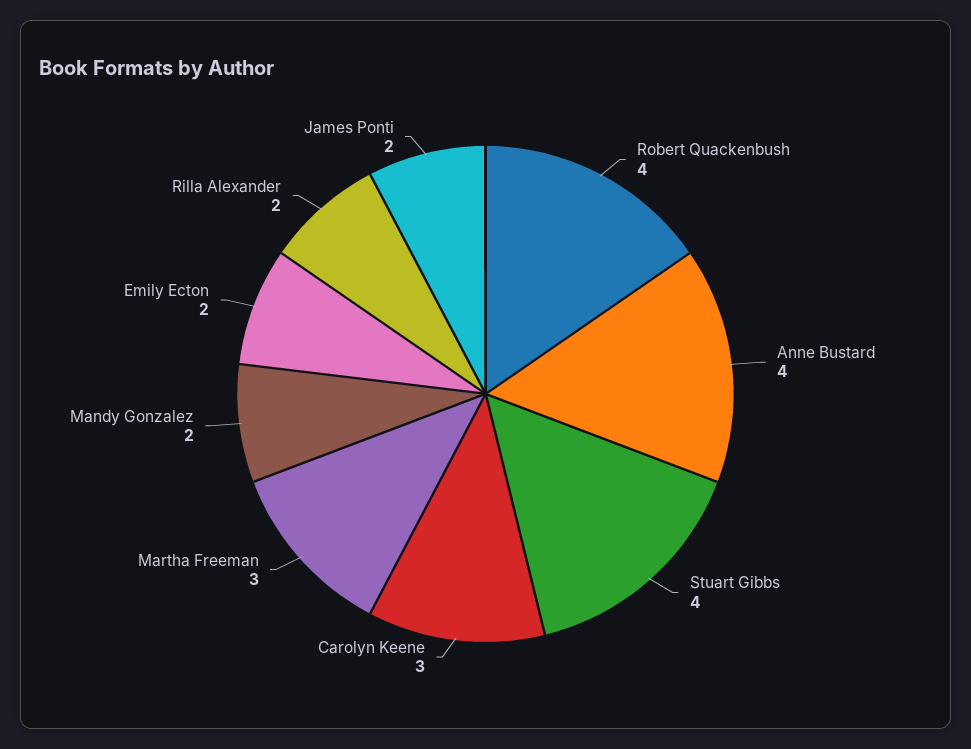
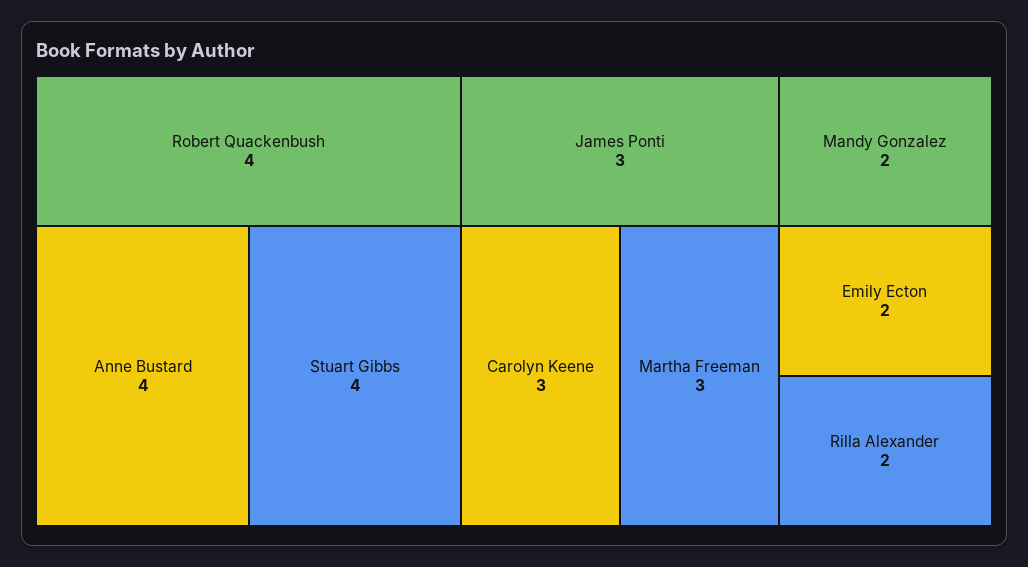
  {
    "Robert Quackenbush": 4,
    "Anne Bustard": 4,
    "Stuart Gibbs": 4,
    "Carolyn Keene": 3,
    "Martha Freeman": 3,
    "Mandy Gonzalez": 2,
    "Emily Ecton": 2,
    "Rilla Alexander": 2,
-   "James Ponti": 2
+   "James Ponti": 3
  }

